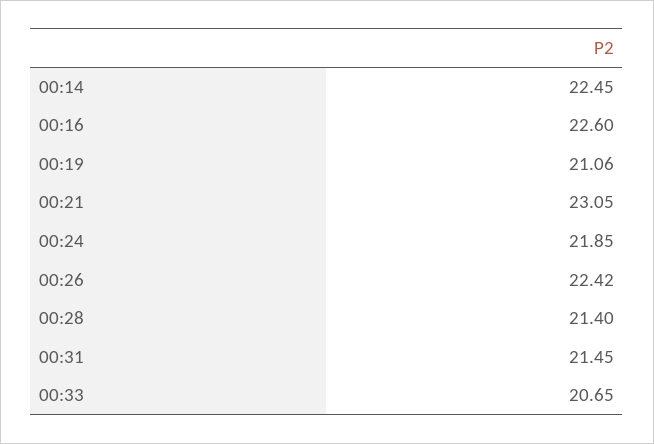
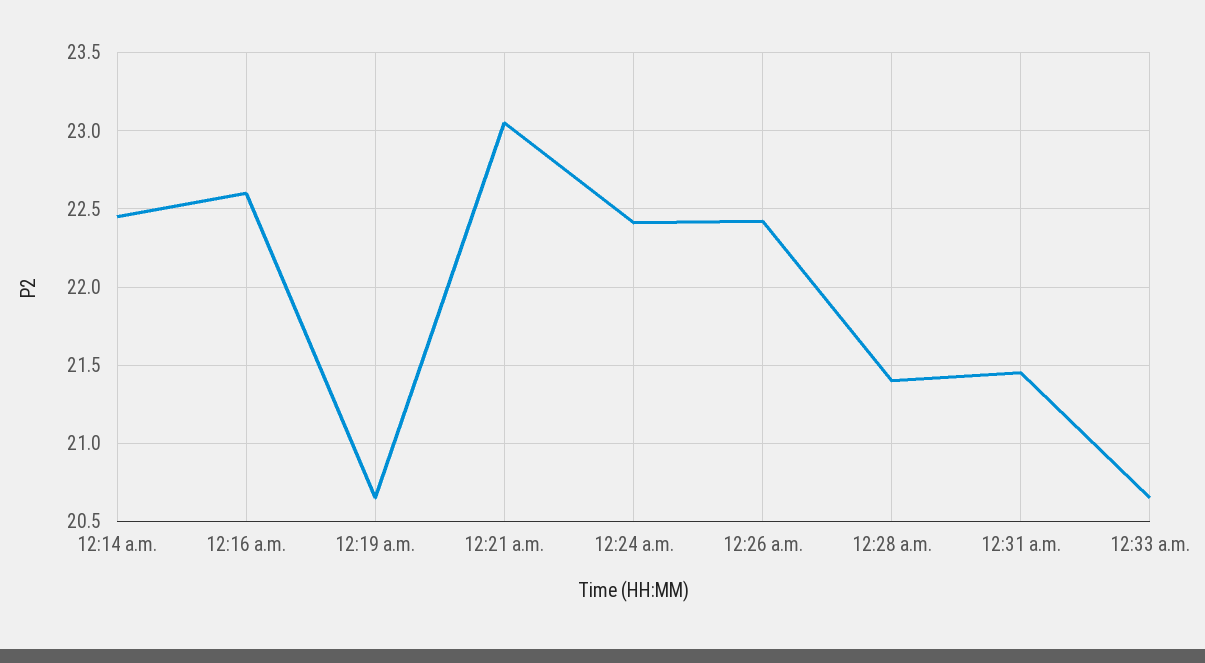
  {
    "00:14": 22.45,
    "00:16": 22.6,
-   "00:19": 21.06,
+   "00:19": 20.65,
    "00:21": 23.05,
-   "00:24": 21.85,
+   "00:24": 22.4,
    "00:26": 22.42,
    "00:28": 21.4,
    "00:31": 21.45,
    "00:33": 20.65
  }

